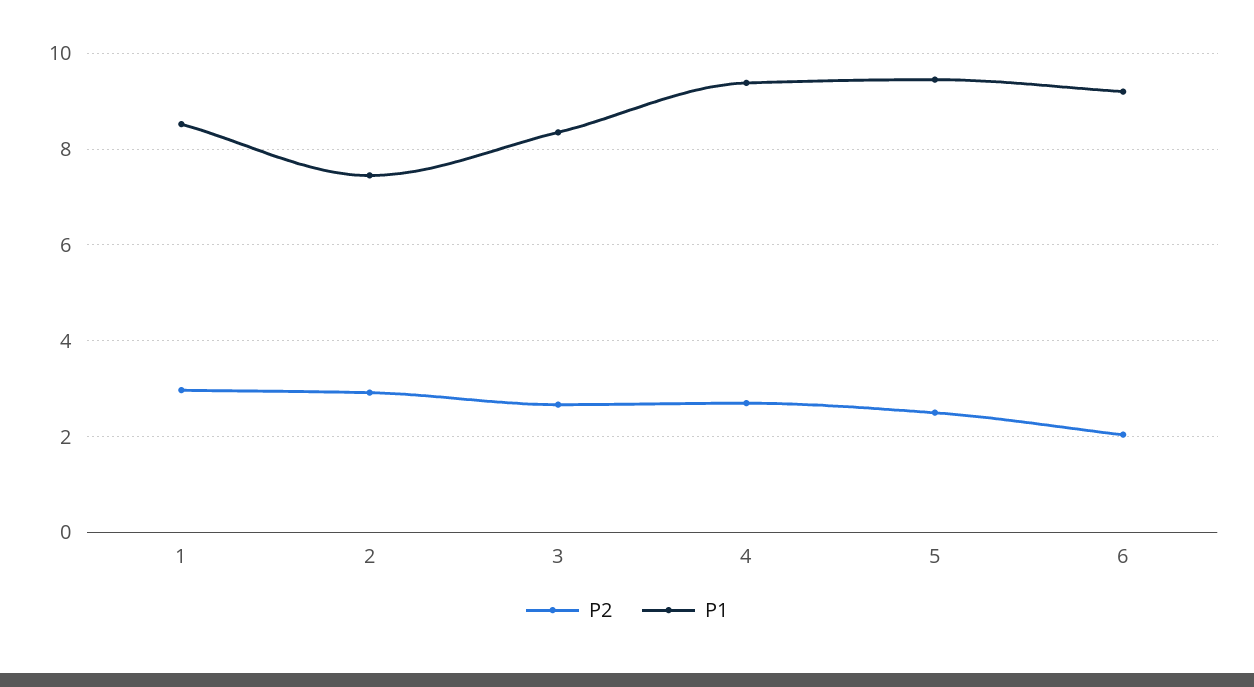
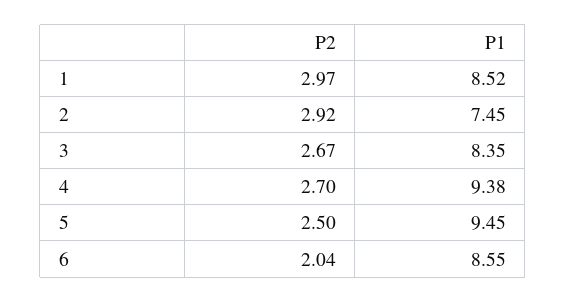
  {
    "P2": {
      "1": 2.97,
      "2": 2.92,
      "3": 2.67,
      "4": 2.7,
      "5": 2.5,
      "6": 2.04
    },
    "P1": {
      "1": 8.52,
      "2": 7.45,
      "3": 8.35,
      "4": 9.38,
      "5": 9.45,
-     "6": 9.2
+     "6": 8.55
    }
  }

